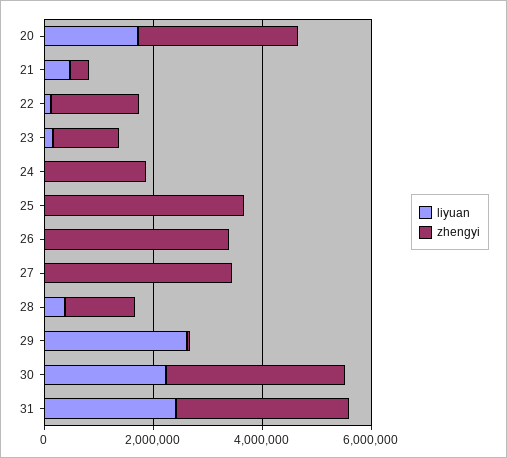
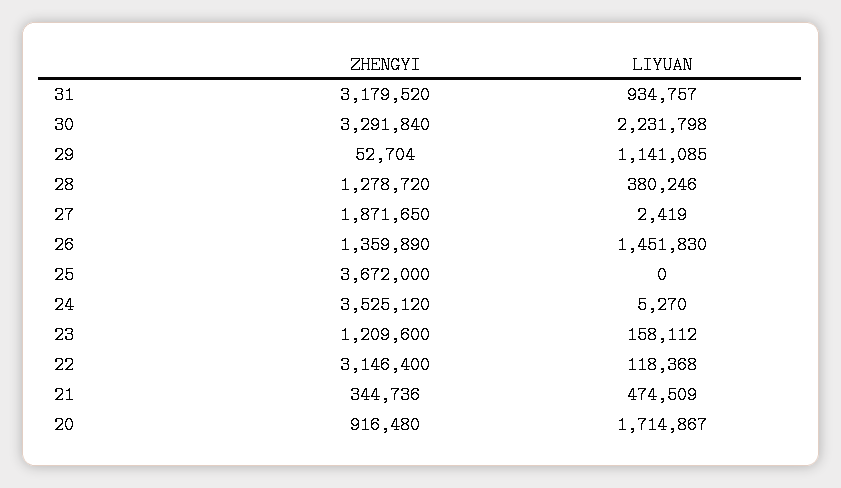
  {
    "liyuan": {
      "20": 1714867,
      "21": 474509,
      "22": 118368,
      "23": 158112,
      "24": 5270,
      "25": 0,
-     "26": 0,
+     "26": 1451830,
      "27": 2419,
      "28": 380246,
-     "29": 2500000,
+     "29": 1141085,
      "30": 2231798,
-     "31": 2500000
+     "31": 934757
    },
    "zhengyi": {
-     "20": 3000000,
+     "20": 916480,
      "21": 344736,
-     "22": 1500000,
+     "22": 3146400,
      "23": 1209600,
-     "24": 2000000,
+     "24": 3525120,
      "25": 3672000,
-     "26": 3500000,
+     "26": 1359890,
-     "27": 3500000,
+     "27": 1871650,
      "28": 1278720,
      "29": 52704,
      "30": 3291840,
      "31": 3179520
    }
  }

